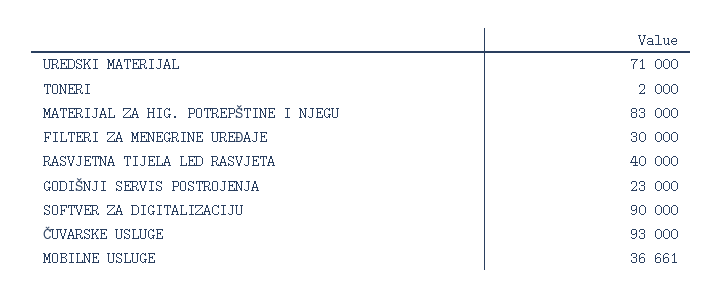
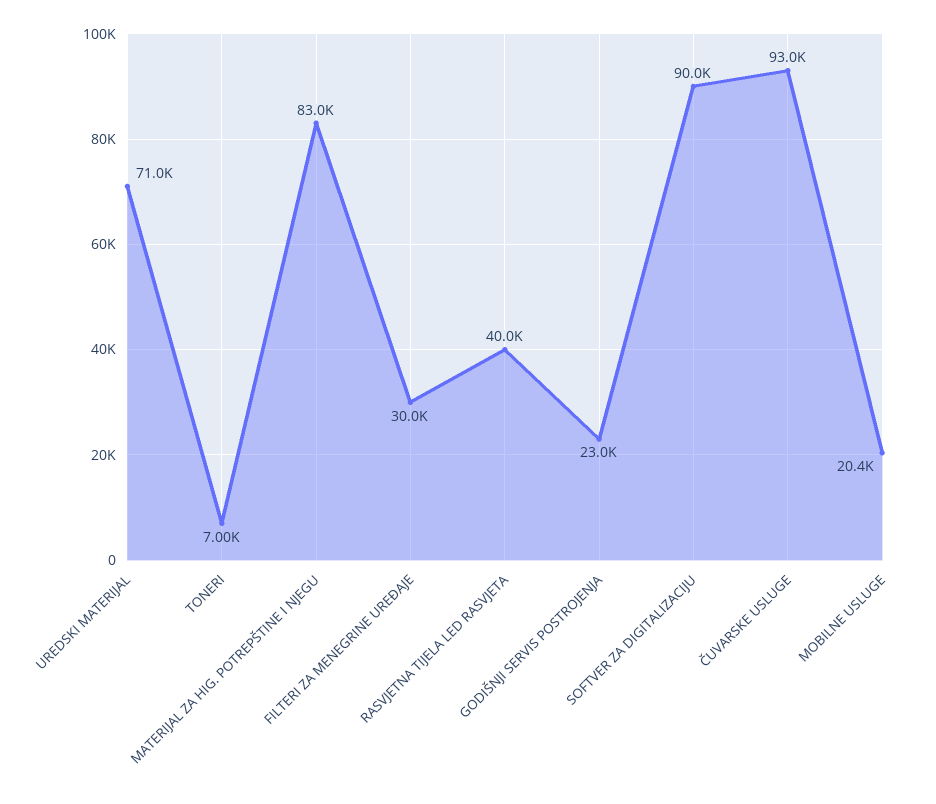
  {
    "UREDSKI MATERIJAL": 71000,
-   "TONERI": 2000,
+   "TONERI": 7000,
    "MATERIJAL ZA HIG. POTREPŠTINE I NJEGU": 83000,
    "FILTERI ZA MENEGRINE UREĐAJE": 30000,
    "RASVJETNA TIJELA LED RASVJETA": 40000,
    "GODIŠNJI SERVIS POSTROJENJA": 23000,
    "SOFTVER ZA DIGITALIZACIJU": 90000,
    "ČUVARSKE USLUGE": 93000,
-   "MOBILNE USLUGE": 36661
+   "MOBILNE USLUGE": 20400
  }

